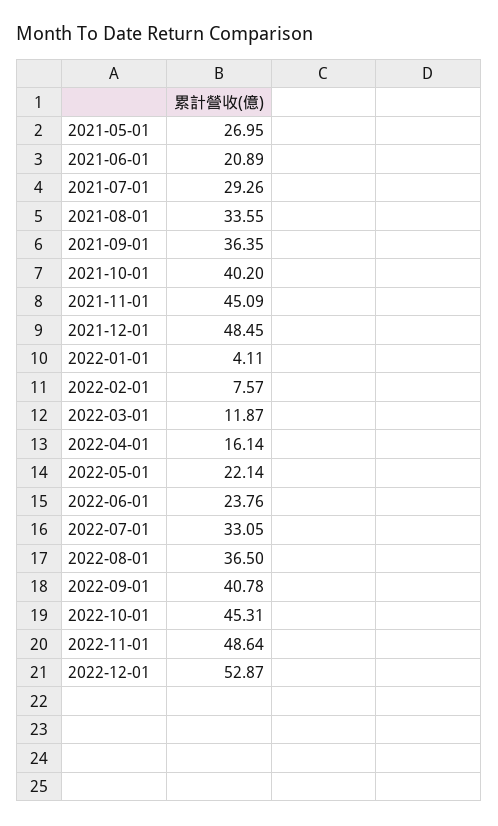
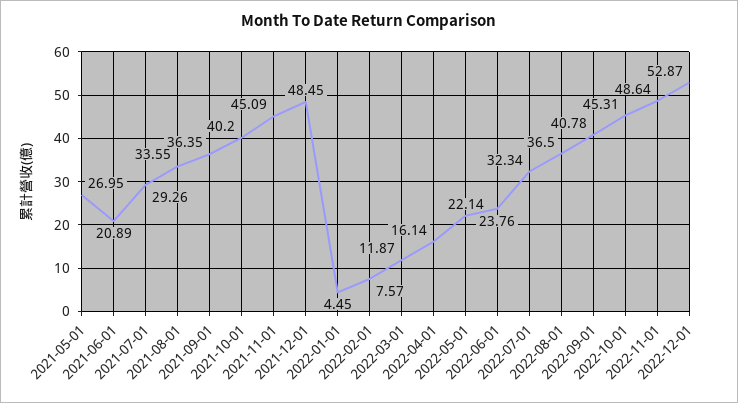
  {
    "2021-05-01": 26.95,
    "2021-06-01": 20.89,
    "2021-07-01": 29.26,
    "2021-08-01": 33.55,
    "2021-09-01": 36.35,
    "2021-10-01": 40.2,
    "2021-11-01": 45.09,
    "2021-12-01": 48.45,
-   "2022-01-01": 4.11,
+   "2022-01-01": 4.45,
    "2022-02-01": 7.57,
    "2022-03-01": 11.87,
    "2022-04-01": 16.14,
    "2022-05-01": 22.14,
    "2022-06-01": 23.76,
-   "2022-07-01": 33.05,
+   "2022-07-01": 32.34,
    "2022-08-01": 36.5,
    "2022-09-01": 40.78,
    "2022-10-01": 45.31,
    "2022-11-01": 48.64,
    "2022-12-01": 52.87
  }

